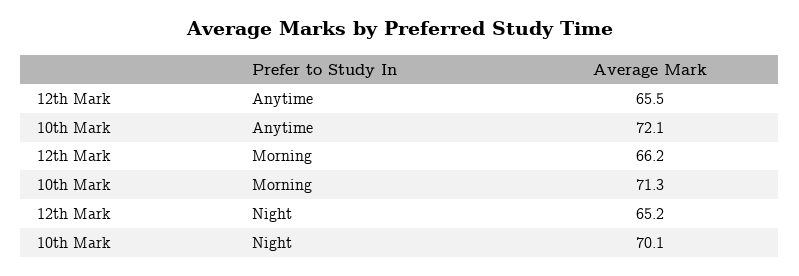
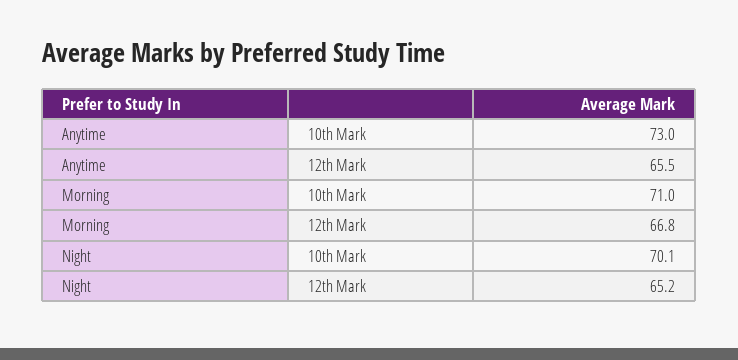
  {
    "12th Mark": {
      "Anytime": 65.5,
-     "Morning": 66.2,
+     "Morning": 66.8,
      "Night": 65.2
    },
    "10th Mark": {
-     "Anytime": 72.1,
+     "Anytime": 73,
-     "Morning": 71.3,
+     "Morning": 71,
      "Night": 70.1
    }
  }

